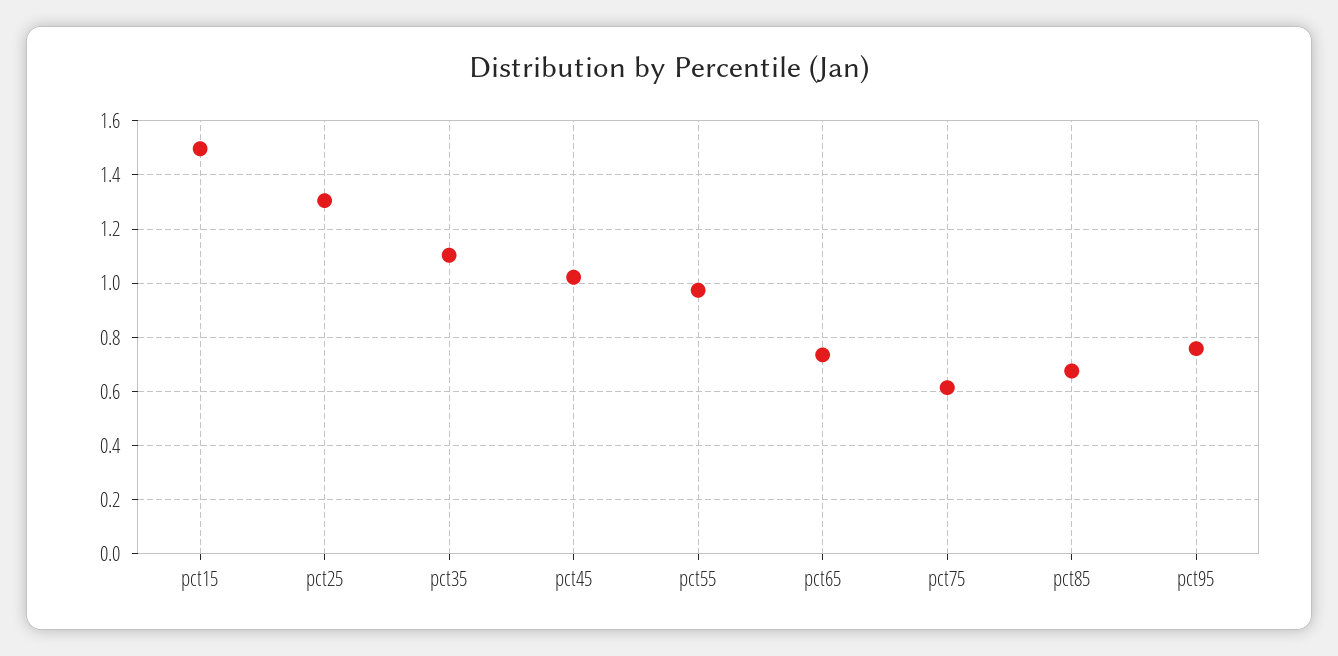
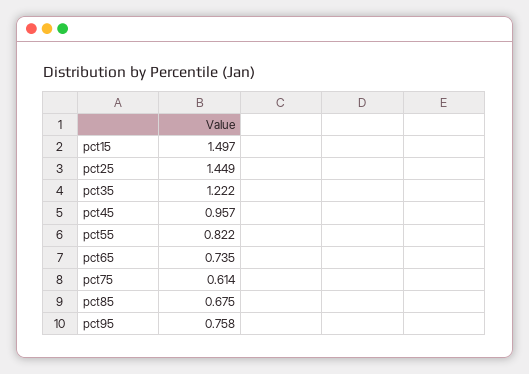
  {
    "pct15": 1.497,
-   "pct25": 1.3,
+   "pct25": 1.449,
-   "pct35": 1.1,
+   "pct35": 1.222,
-   "pct45": 1.025,
+   "pct45": 0.957,
-   "pct55": 0.975,
+   "pct55": 0.822,
    "pct65": 0.735,
    "pct75": 0.614,
    "pct85": 0.675,
    "pct95": 0.758
  }

